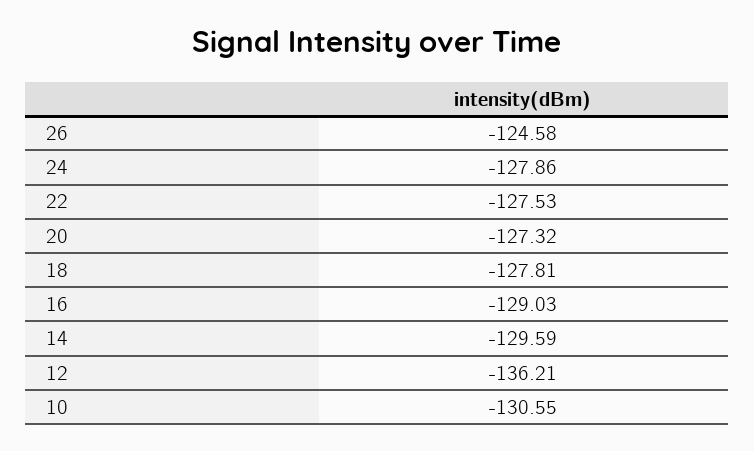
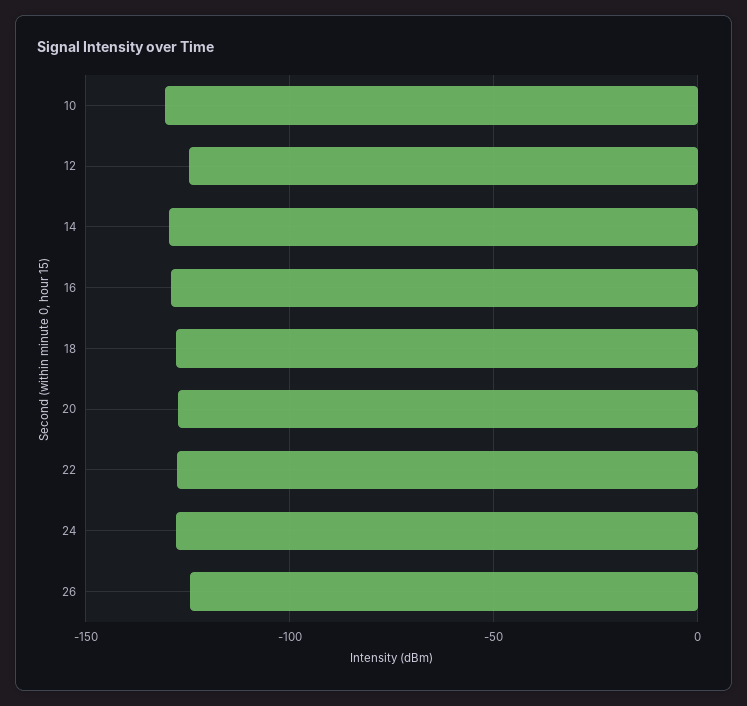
  {
    "26": -124.58,
    "24": -127.86,
    "22": -127.53,
    "20": -127.32,
    "18": -127.81,
    "16": -129.03,
    "14": -129.59,
-   "12": -136.21,
+   "12": -125,
    "10": -130.55
  }

